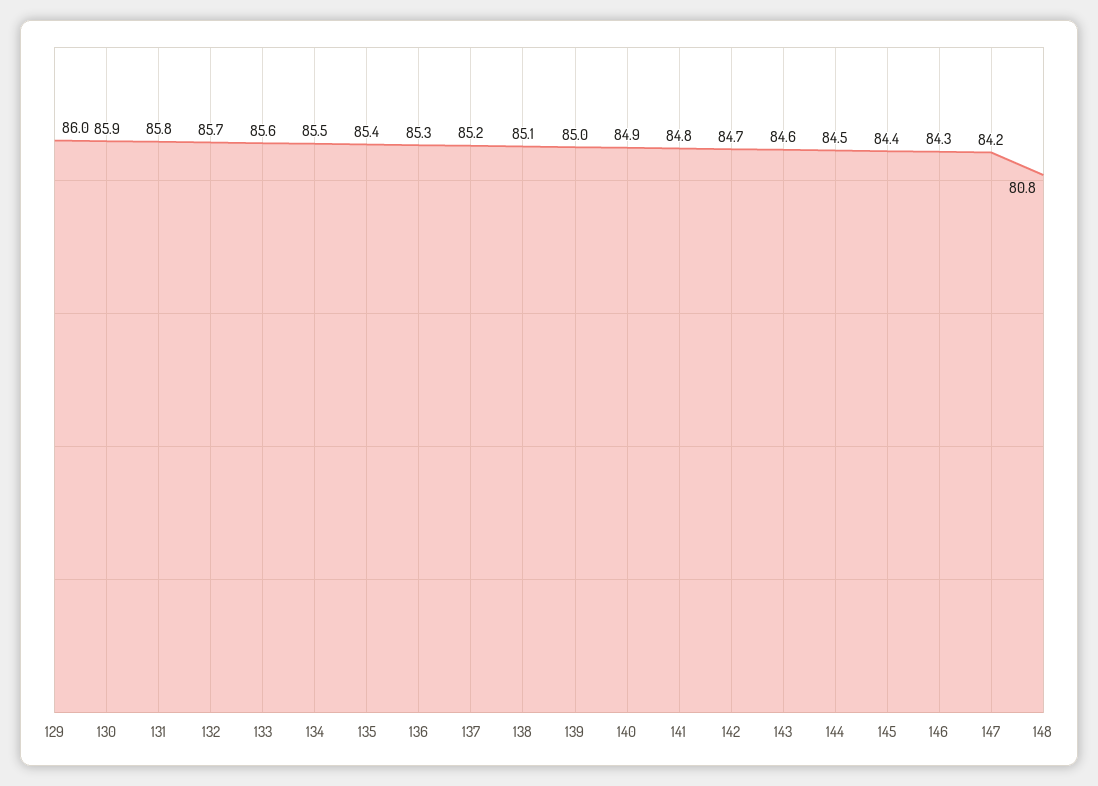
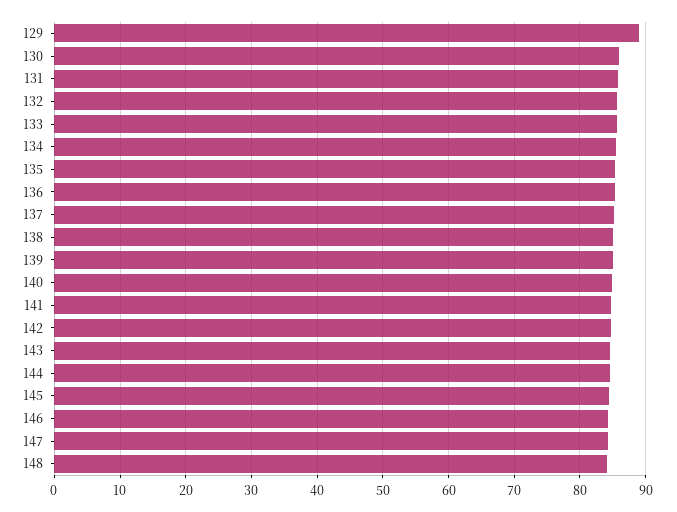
  {
-   "129": 86,
+   "129": 89,
    "130": 85.9,
    "131": 85.8,
    "132": 85.7,
    "133": 85.6,
    "134": 85.5,
    "135": 85.4,
    "136": 85.3,
    "137": 85.2,
    "138": 85.1,
    "139": 85,
    "140": 84.9,
    "141": 84.8,
    "142": 84.7,
    "143": 84.6,
    "144": 84.5,
    "145": 84.4,
    "146": 84.3,
    "147": 84.2,
-   "148": 80.8
+   "148": 84
  }

